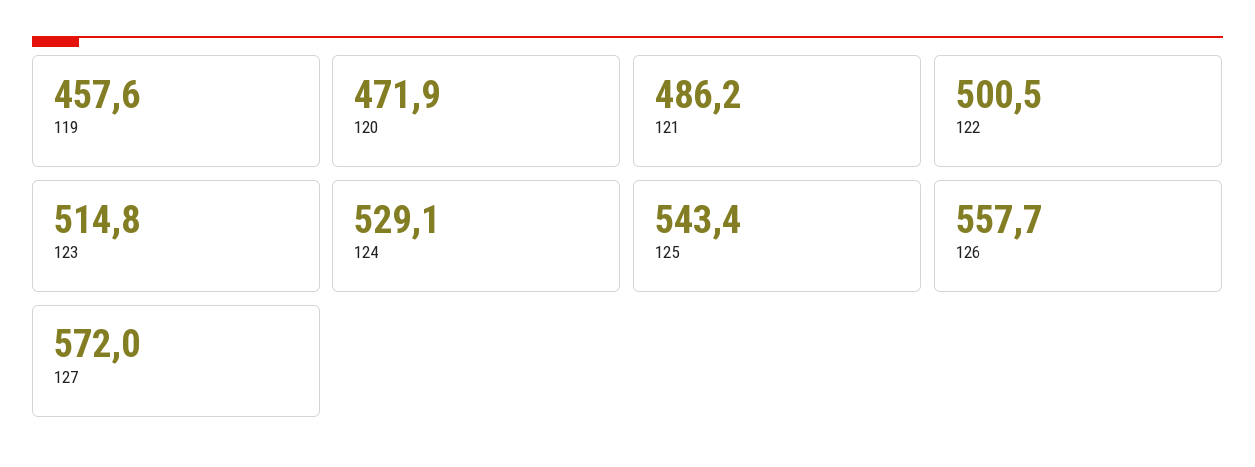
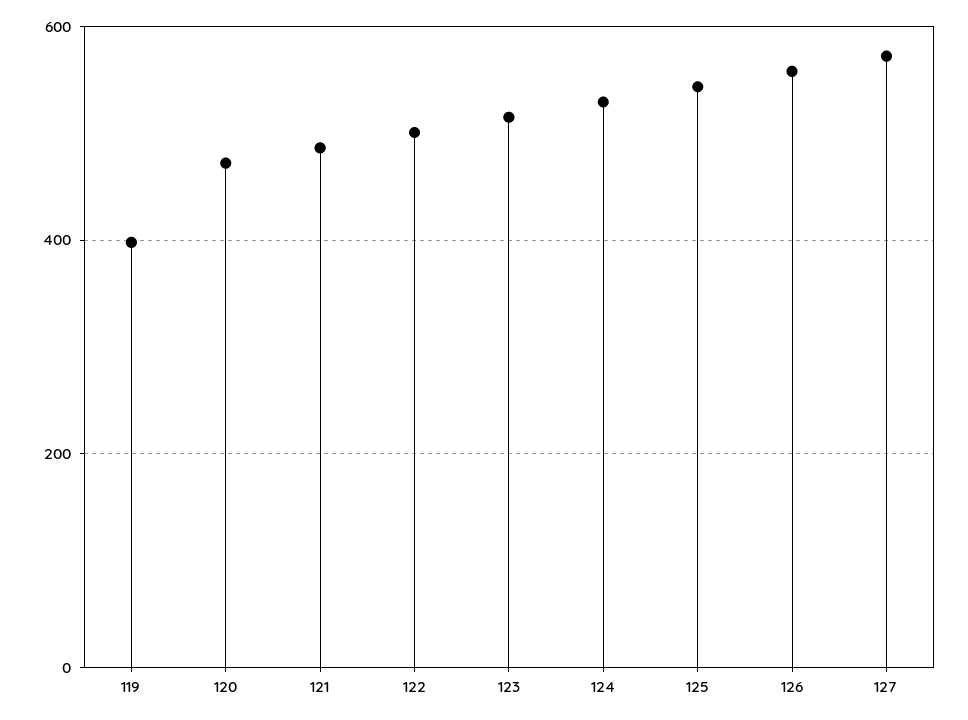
  {
-   "119": 457.6,
+   "119": 400,
    "120": 471.9,
    "121": 486.2,
    "122": 500.5,
    "123": 514.8,
    "124": 529.1,
    "125": 543.4,
    "126": 557.7,
    "127": 572
  }

